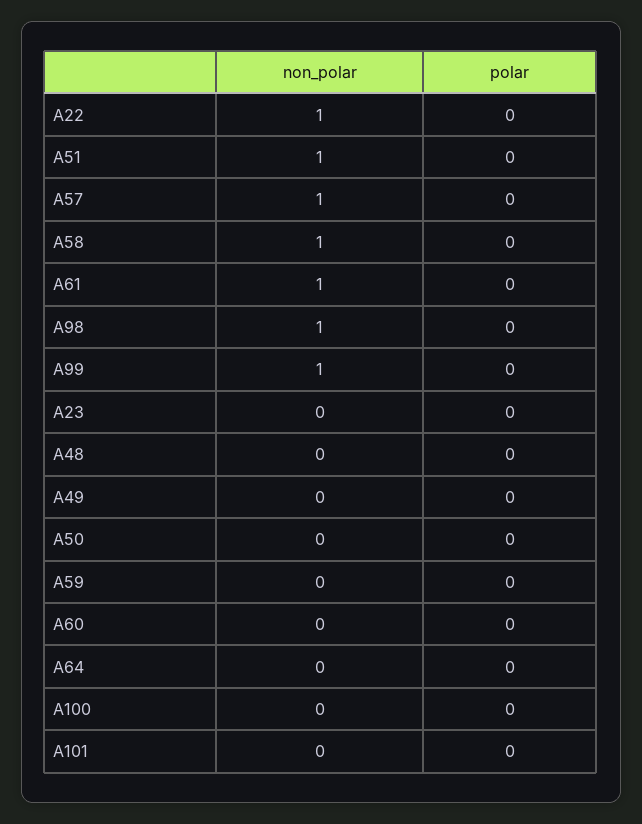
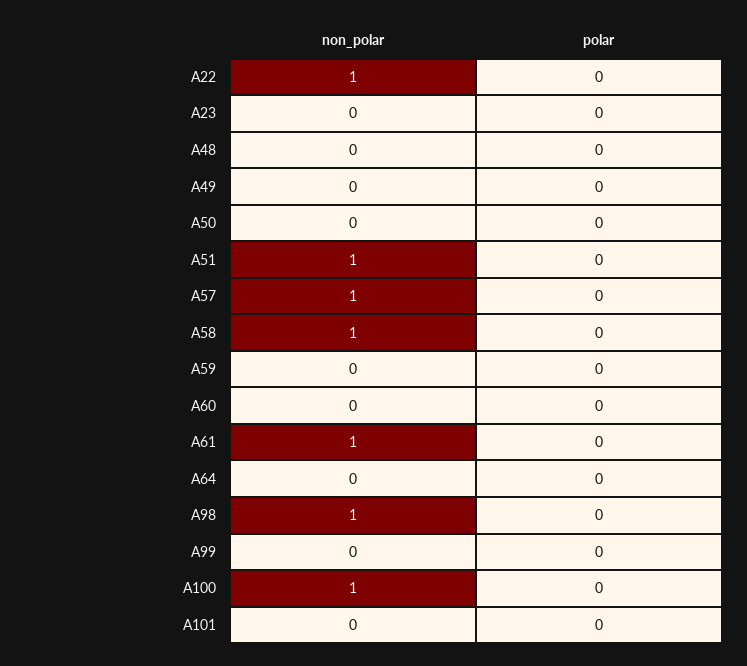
  {
    "non_polar": {
      "A22": 1,
      "A51": 1,
      "A57": 1,
      "A58": 1,
      "A61": 1,
      "A98": 1,
-     "A99": 1,
+     "A99": 0,
      "A23": 0,
      "A48": 0,
      "A49": 0,
      "A50": 0,
      "A59": 0,
      "A60": 0,
      "A64": 0,
-     "A100": 0,
+     "A100": 1,
      "A101": 0
    },
    "polar": {
      "A22": 0,
      "A51": 0,
      "A57": 0,
      "A58": 0,
      "A61": 0,
      "A98": 0,
      "A99": 0,
      "A23": 0,
      "A48": 0,
      "A49": 0,
      "A50": 0,
      "A59": 0,
      "A60": 0,
      "A64": 0,
      "A100": 0,
      "A101": 0
    }
  }

